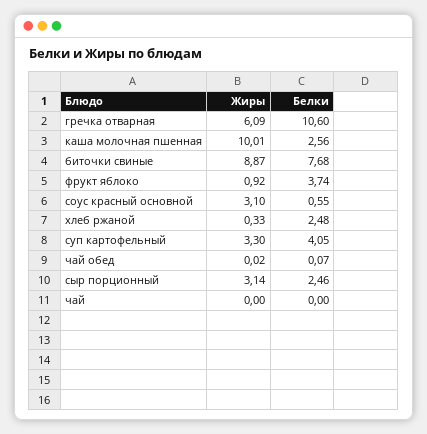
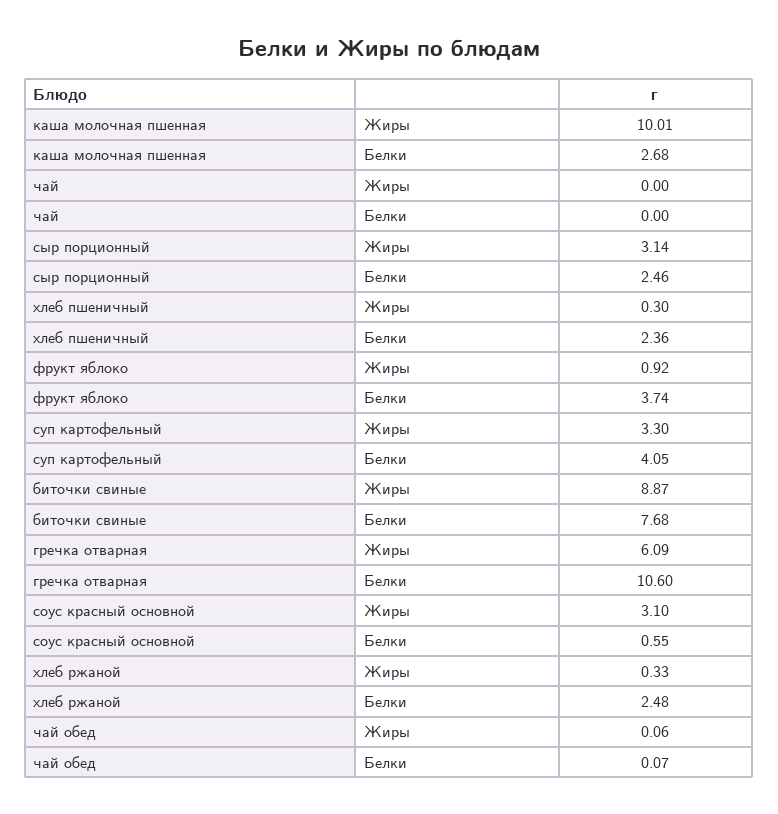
  {
    "Жиры": {
      "гречка отварная": 6.09,
      "каша молочная пшенная": 10.01,
      "биточки свиные": 8.87,
      "фрукт яблоко": 0.92,
      "соус красный основной": 3.1,
      "хлеб ржаной": 0.33,
      "суп картофельный": 3.3,
-     "чай обед": 0.02,
+     "чай обед": 0.06,
      "сыр порционный": 3.14,
-     "чай": 0
+     "чай": 0,
+     "хлеб пшеничный": 0.3
    },
    "Белки": {
      "гречка отварная": 10.6,
-     "каша молочная пшенная": 2.56,
+     "каша молочная пшенная": 2.68,
      "биточки свиные": 7.68,
      "фрукт яблоко": 3.74,
      "соус красный основной": 0.55,
      "хлеб ржаной": 2.48,
      "суп картофельный": 4.05,
      "чай обед": 0.07,
      "сыр порционный": 2.46,
-     "чай": 0
+     "чай": 0,
+     "хлеб пшеничный": 2.36
    }
  }

